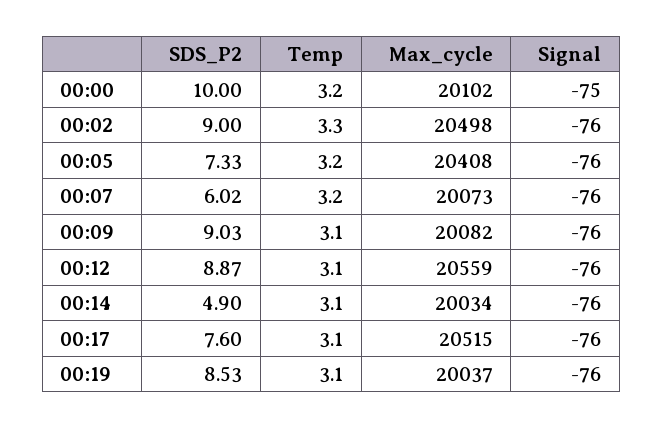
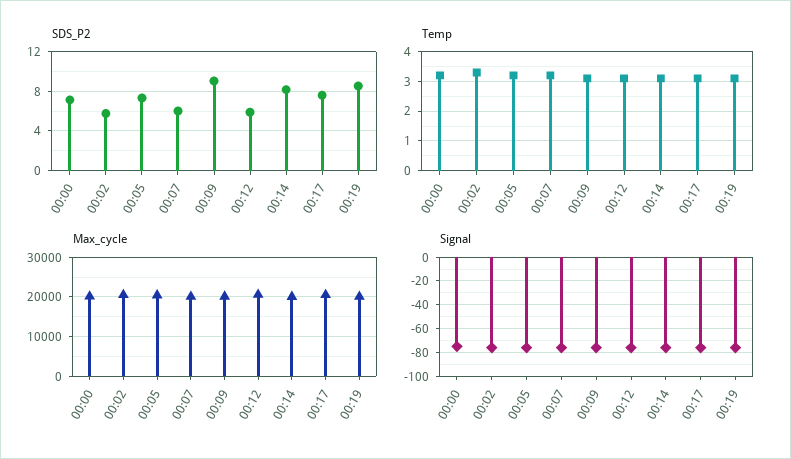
  {
    "SDS_P2": {
-     "00:00": 10,
+     "00:00": 7,
-     "00:02": 9,
+     "00:02": 6,
      "00:05": 7.33,
      "00:07": 6.02,
      "00:09": 9.03,
-     "00:12": 8.87,
+     "00:12": 6,
-     "00:14": 4.9,
+     "00:14": 8,
      "00:17": 7.6,
      "00:19": 8.53
    },
    "Temp": {
      "00:00": 3.2,
      "00:02": 3.3,
      "00:05": 3.2,
      "00:07": 3.2,
      "00:09": 3.1,
      "00:12": 3.1,
      "00:14": 3.1,
      "00:17": 3.1,
      "00:19": 3.1
    },
    "Max_cycle": {
      "00:00": 20102,
      "00:02": 20498,
      "00:05": 20408,
      "00:07": 20073,
      "00:09": 20082,
      "00:12": 20559,
      "00:14": 20034,
      "00:17": 20515,
      "00:19": 20037
    },
    "Signal": {
      "00:00": -75,
      "00:02": -76,
      "00:05": -76,
      "00:07": -76,
      "00:09": -76,
      "00:12": -76,
      "00:14": -76,
      "00:17": -76,
      "00:19": -76
    }
  }

